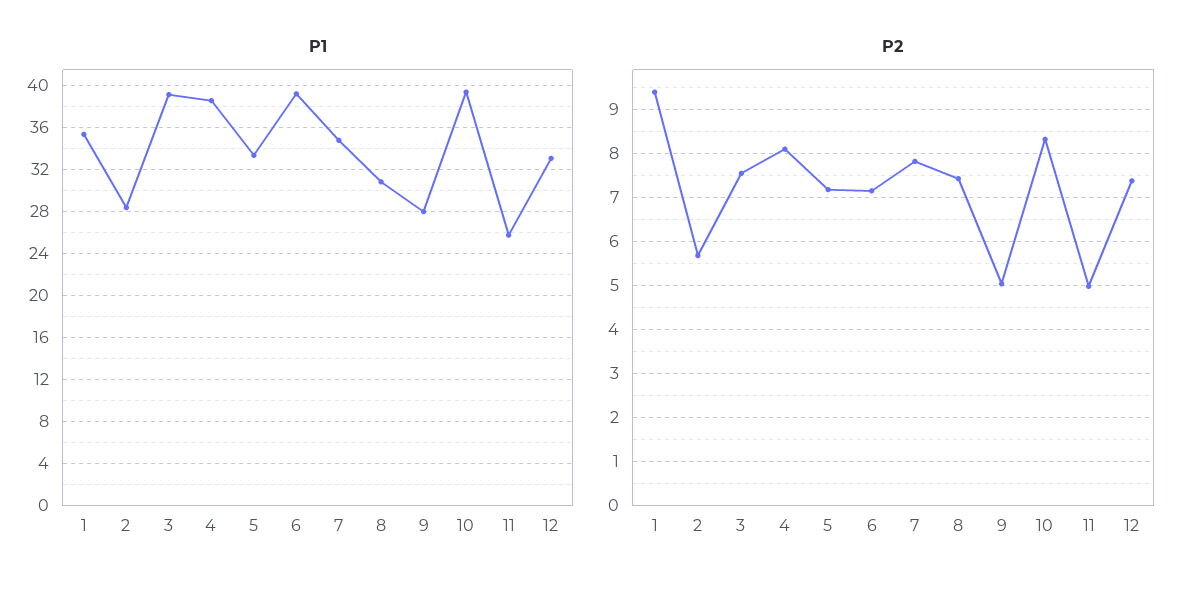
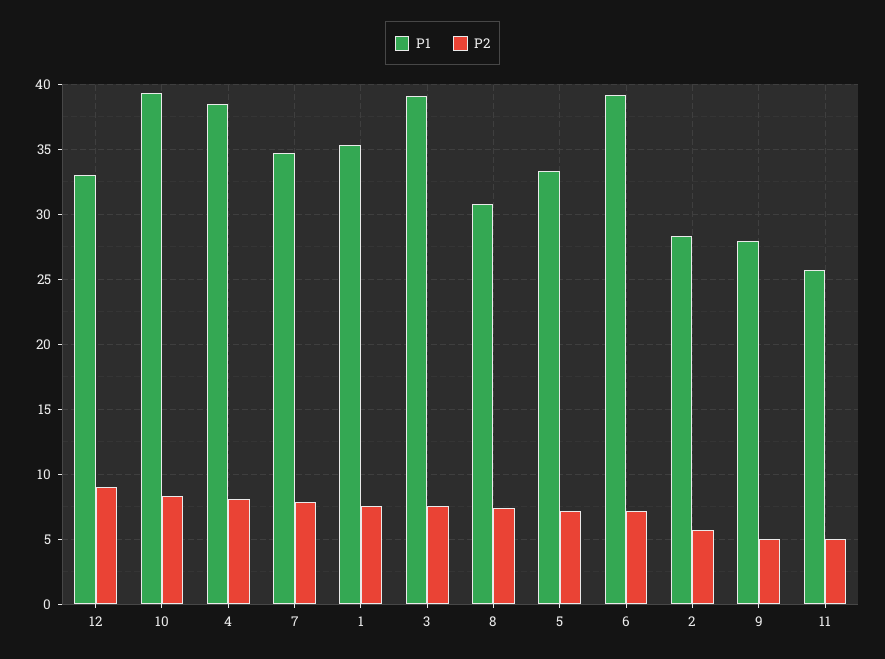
  {
    "P1": {
      "1": 35.5,
      "2": 28.5,
      "3": 39,
      "4": 38.5,
      "5": 33.5,
      "6": 39,
      "7": 35,
      "8": 31,
      "9": 28,
      "10": 39.5,
      "11": 26,
      "12": 33
    },
    "P2": {
-     "1": 9.4,
+     "1": 7.5,
      "2": 5.6,
      "3": 7.6,
      "4": 8.2,
      "5": 7.2,
      "6": 7.2,
      "7": 7.8,
      "8": 7.4,
      "9": 5,
      "10": 8.4,
      "11": 5,
-     "12": 7.4
+     "12": 9
    }
  }

